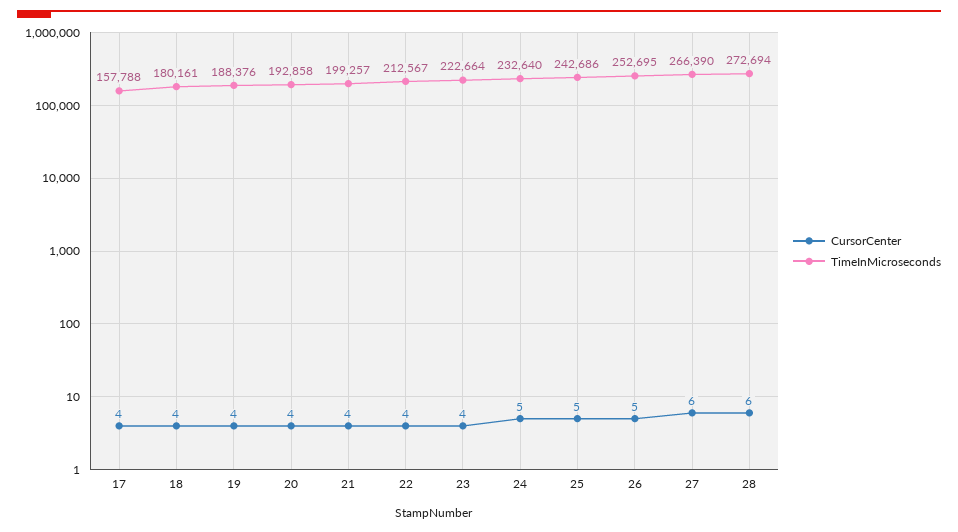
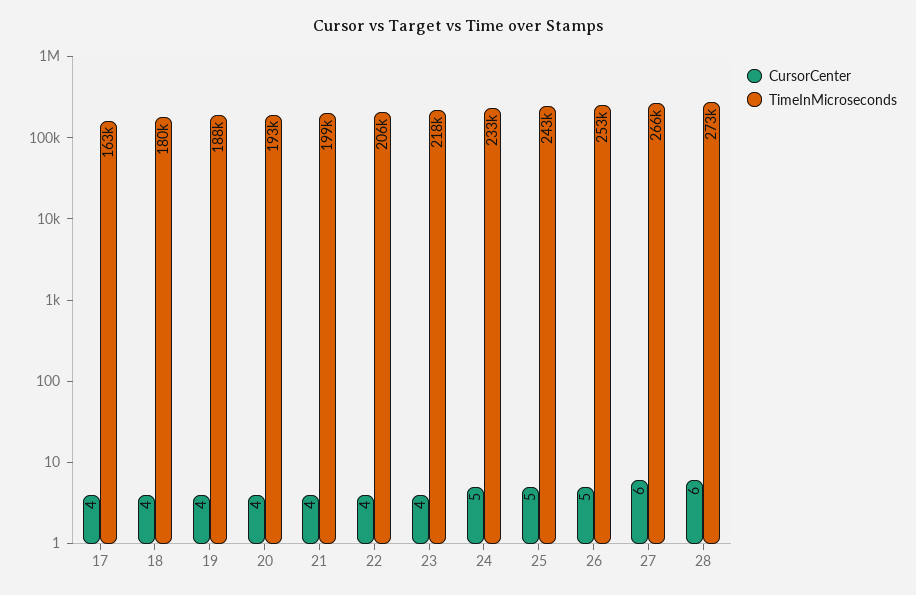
  {
    "CursorCenter": {
      "17": 4,
      "18": 4,
      "19": 4,
      "20": 4,
      "21": 4,
      "22": 4,
      "23": 4,
      "24": 5,
      "25": 5,
      "26": 5,
      "27": 6,
      "28": 6
    },
    "TimeInMicroseconds": {
-     "17": 157788,
+     "17": 163000,
      "18": 180161,
      "19": 188376,
      "20": 192858,
      "21": 199257,
-     "22": 212567,
+     "22": 206000,
-     "23": 222664,
+     "23": 218000,
      "24": 232640,
      "25": 242686,
      "26": 252695,
      "27": 266390,
      "28": 272694
    }
  }

